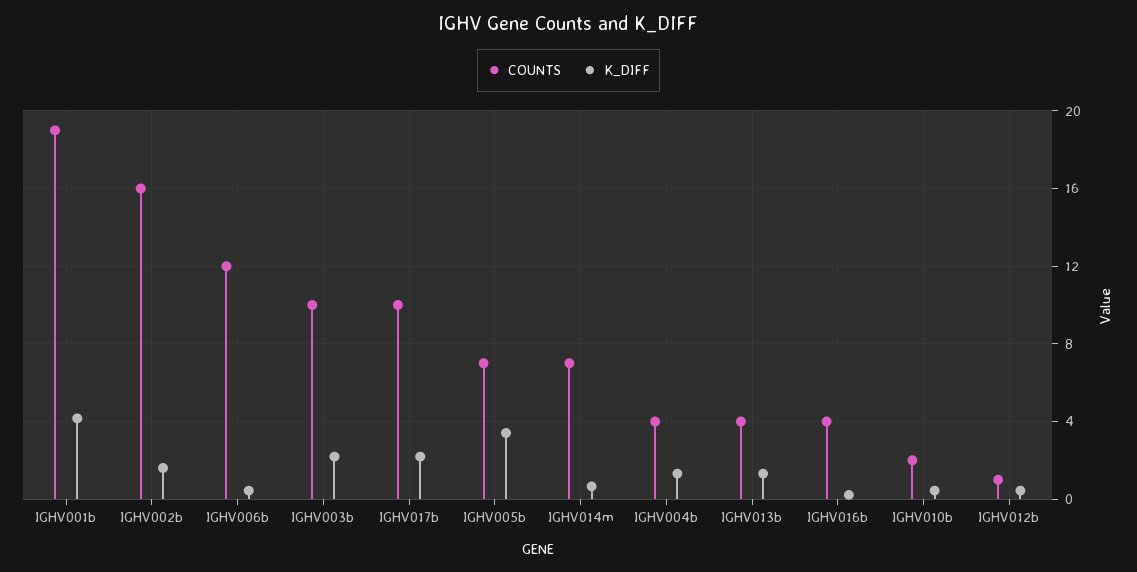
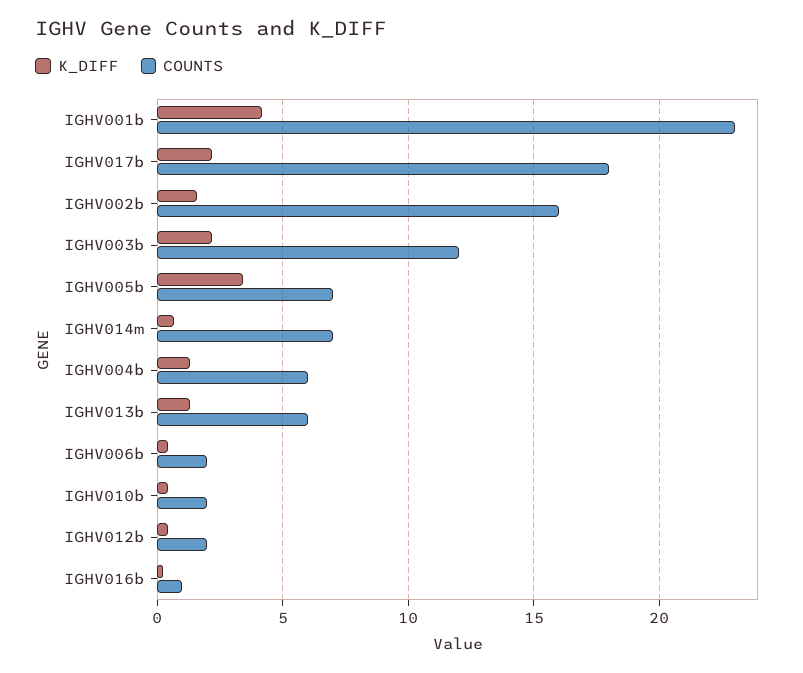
  {
    "COUNTS": {
-     "IGHV001b": 19,
+     "IGHV001b": 23,
      "IGHV002b": 16,
-     "IGHV006b": 12,
+     "IGHV006b": 2,
-     "IGHV003b": 10,
+     "IGHV003b": 12,
-     "IGHV017b": 10,
+     "IGHV017b": 18,
      "IGHV005b": 7,
      "IGHV014m": 7,
-     "IGHV004b": 4,
+     "IGHV004b": 6,
-     "IGHV013b": 4,
+     "IGHV013b": 6,
-     "IGHV016b": 4,
+     "IGHV016b": 1,
      "IGHV010b": 2,
-     "IGHV012b": 1
+     "IGHV012b": 2
    },
    "K_DIFF": {
      "IGHV001b": 4,
      "IGHV002b": 1.5,
      "IGHV006b": 0.5,
      "IGHV003b": 2,
      "IGHV017b": 2,
      "IGHV005b": 3.5,
      "IGHV014m": 0.5,
      "IGHV004b": 1.5,
      "IGHV013b": 1.5,
      "IGHV016b": 0,
      "IGHV010b": 0.5,
      "IGHV012b": 0.5
    }
  }

